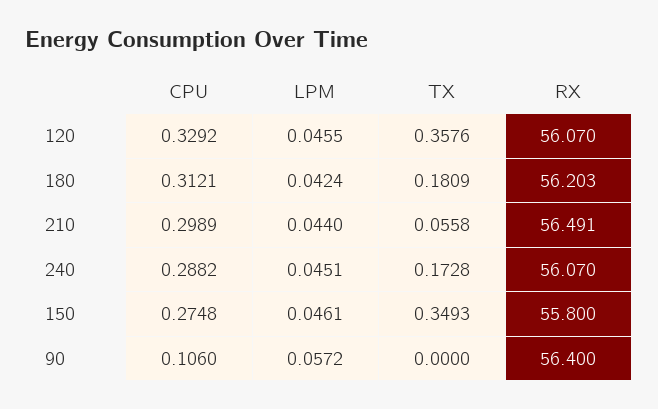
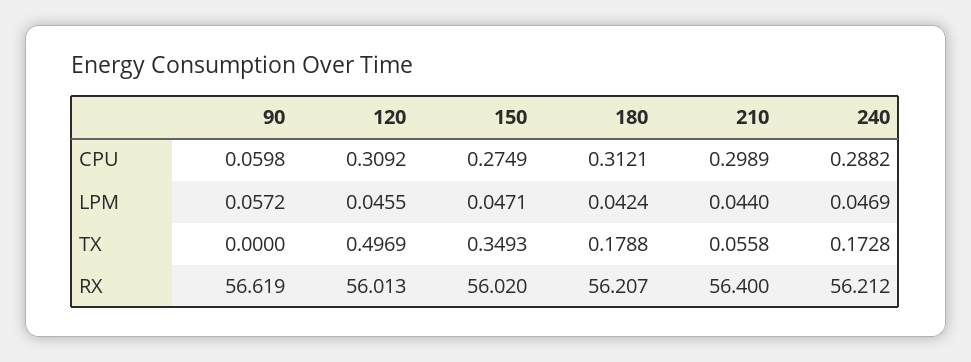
  {
    "CPU": {
-     "120": 0.3292,
+     "120": 0.3092,
      "180": 0.3121,
      "210": 0.2989,
      "240": 0.2882,
-     "150": 0.2748,
+     "150": 0.2749,
-     "90": 0.106
+     "90": 0.0598
    },
    "LPM": {
      "120": 0.0455,
      "180": 0.0424,
      "210": 0.044,
-     "240": 0.0451,
+     "240": 0.0469,
-     "150": 0.0461,
+     "150": 0.0471,
      "90": 0.0572
    },
    "TX": {
-     "120": 0.3576,
+     "120": 0.4969,
-     "180": 0.1809,
+     "180": 0.1788,
      "210": 0.0558,
      "240": 0.1728,
      "150": 0.3493,
      "90": 0
    },
    "RX": {
-     "120": 56.07,
+     "120": 56.013,
-     "180": 56.203,
+     "180": 56.207,
-     "210": 56.491,
+     "210": 56.4,
-     "240": 56.07,
+     "240": 56.212,
-     "150": 55.8,
+     "150": 56.02,
-     "90": 56.4
+     "90": 56.619
    }
  }

